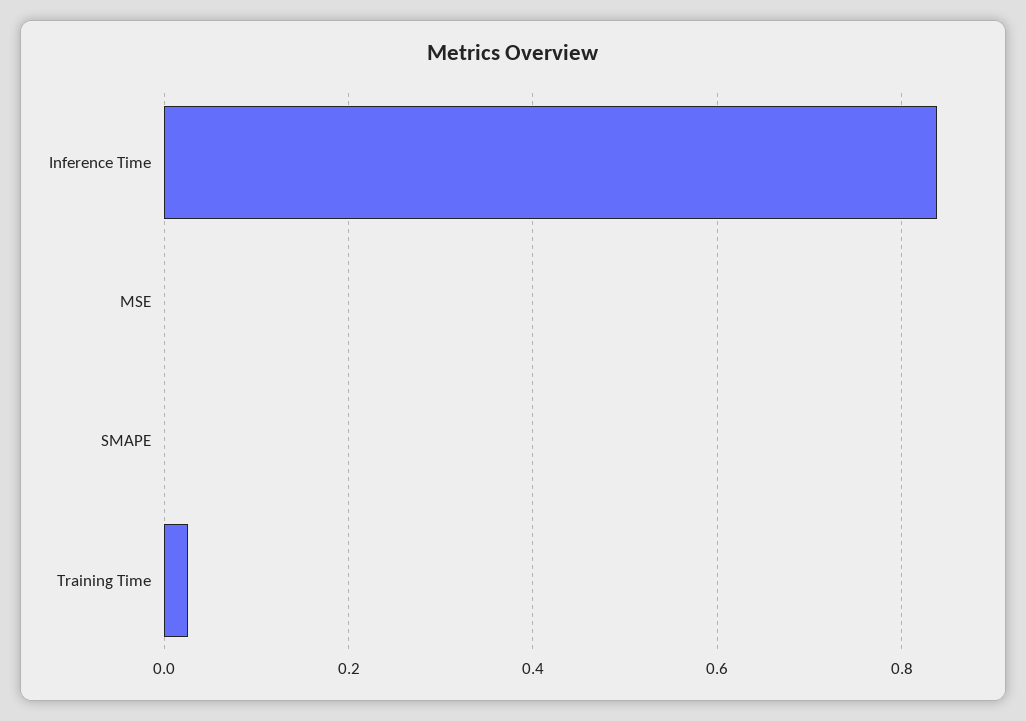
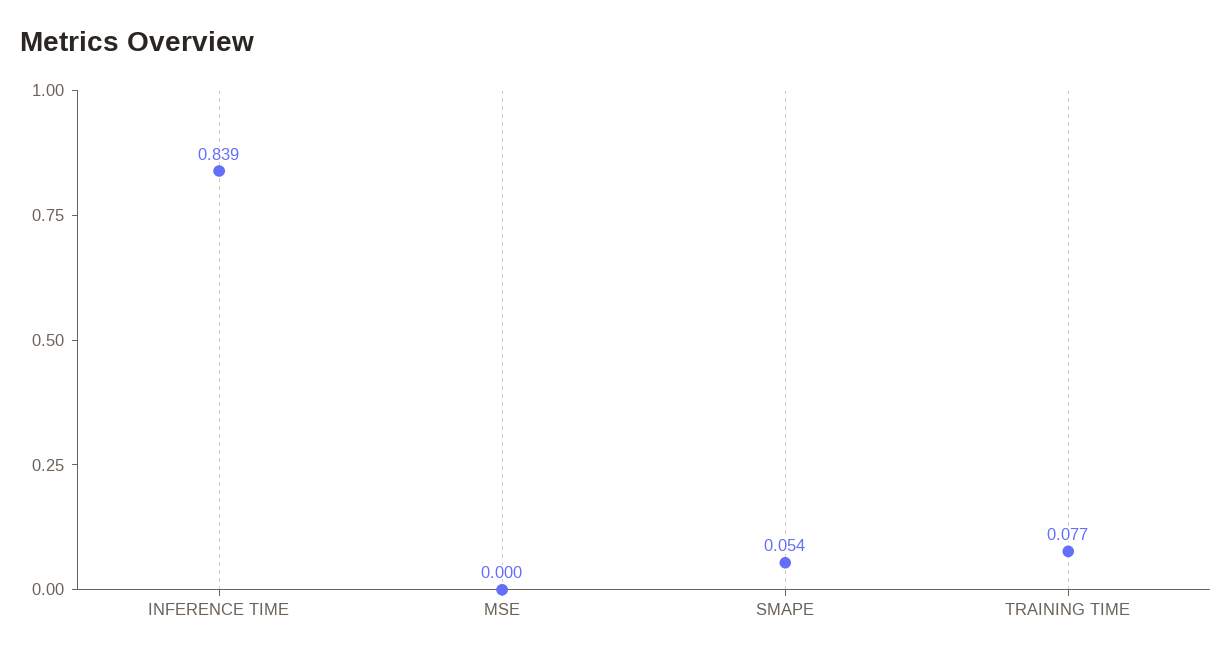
  {
    "Inference Time": 0.839,
    "MSE": 0,
-   "SMAPE": 0,
+   "SMAPE": 0.054,
-   "Training Time": 0.02
+   "Training Time": 0.077
  }

